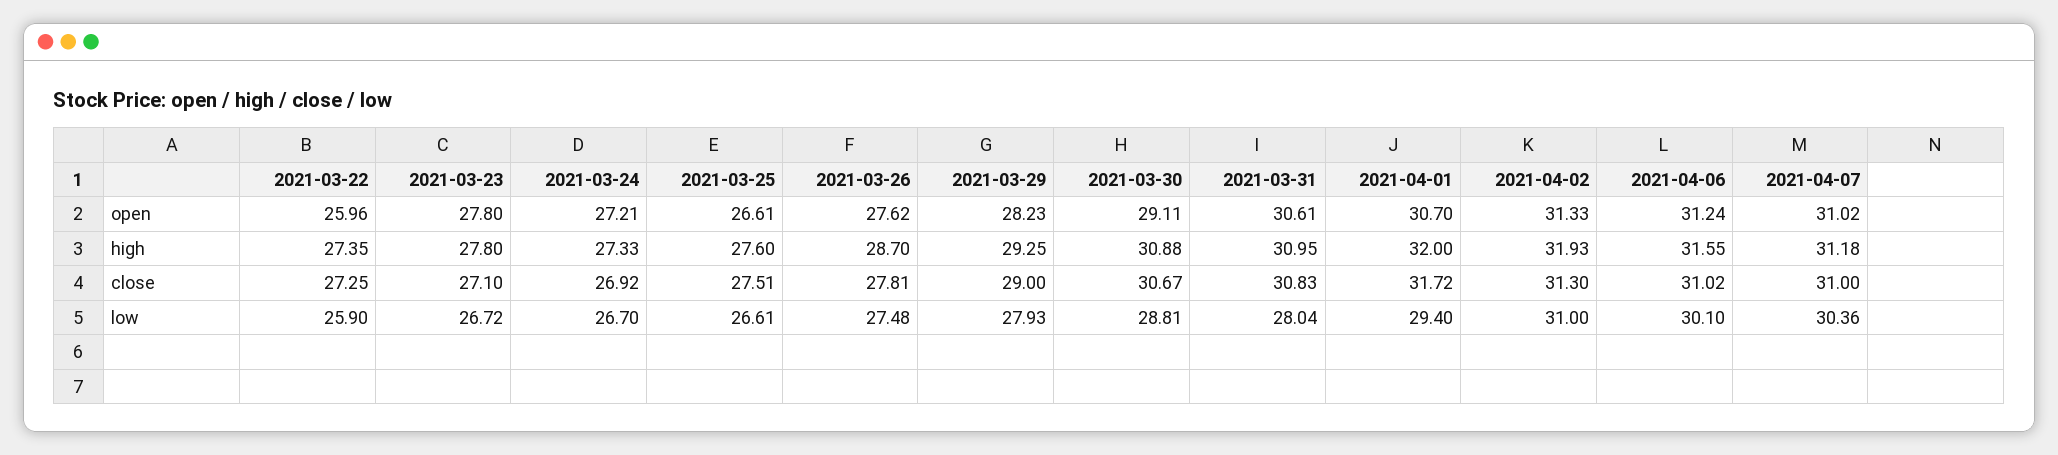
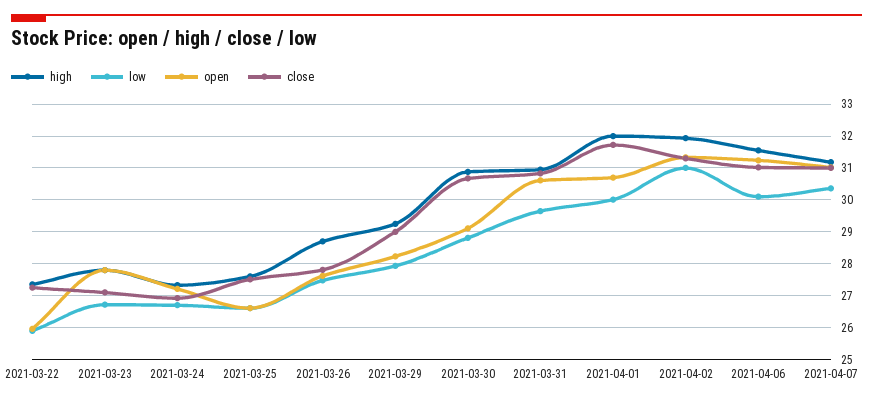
  {
    "open": {
      "2021-03-22": 25.96,
      "2021-03-23": 27.8,
      "2021-03-24": 27.21,
      "2021-03-25": 26.61,
      "2021-03-26": 27.62,
      "2021-03-29": 28.23,
      "2021-03-30": 29.11,
      "2021-03-31": 30.61,
      "2021-04-01": 30.7,
      "2021-04-02": 31.33,
      "2021-04-06": 31.24,
      "2021-04-07": 31.02
    },
    "high": {
      "2021-03-22": 27.35,
      "2021-03-23": 27.8,
      "2021-03-24": 27.33,
      "2021-03-25": 27.6,
      "2021-03-26": 28.7,
      "2021-03-29": 29.25,
      "2021-03-30": 30.88,
      "2021-03-31": 30.95,
      "2021-04-01": 32,
      "2021-04-02": 31.93,
      "2021-04-06": 31.55,
      "2021-04-07": 31.18
    },
    "close": {
      "2021-03-22": 27.25,
      "2021-03-23": 27.1,
      "2021-03-24": 26.92,
      "2021-03-25": 27.51,
      "2021-03-26": 27.81,
      "2021-03-29": 29,
      "2021-03-30": 30.67,
      "2021-03-31": 30.83,
      "2021-04-01": 31.72,
      "2021-04-02": 31.3,
      "2021-04-06": 31.02,
      "2021-04-07": 31
    },
    "low": {
      "2021-03-22": 25.9,
      "2021-03-23": 26.72,
      "2021-03-24": 26.7,
      "2021-03-25": 26.61,
      "2021-03-26": 27.48,
      "2021-03-29": 27.93,
      "2021-03-30": 28.81,
-     "2021-03-31": 28.04,
+     "2021-03-31": 29.6,
-     "2021-04-01": 29.4,
+     "2021-04-01": 30,
      "2021-04-02": 31,
      "2021-04-06": 30.1,
      "2021-04-07": 30.36
    }
  }

